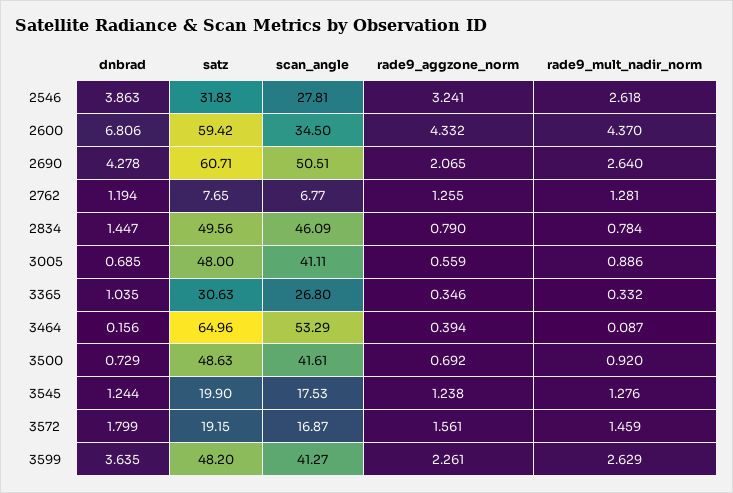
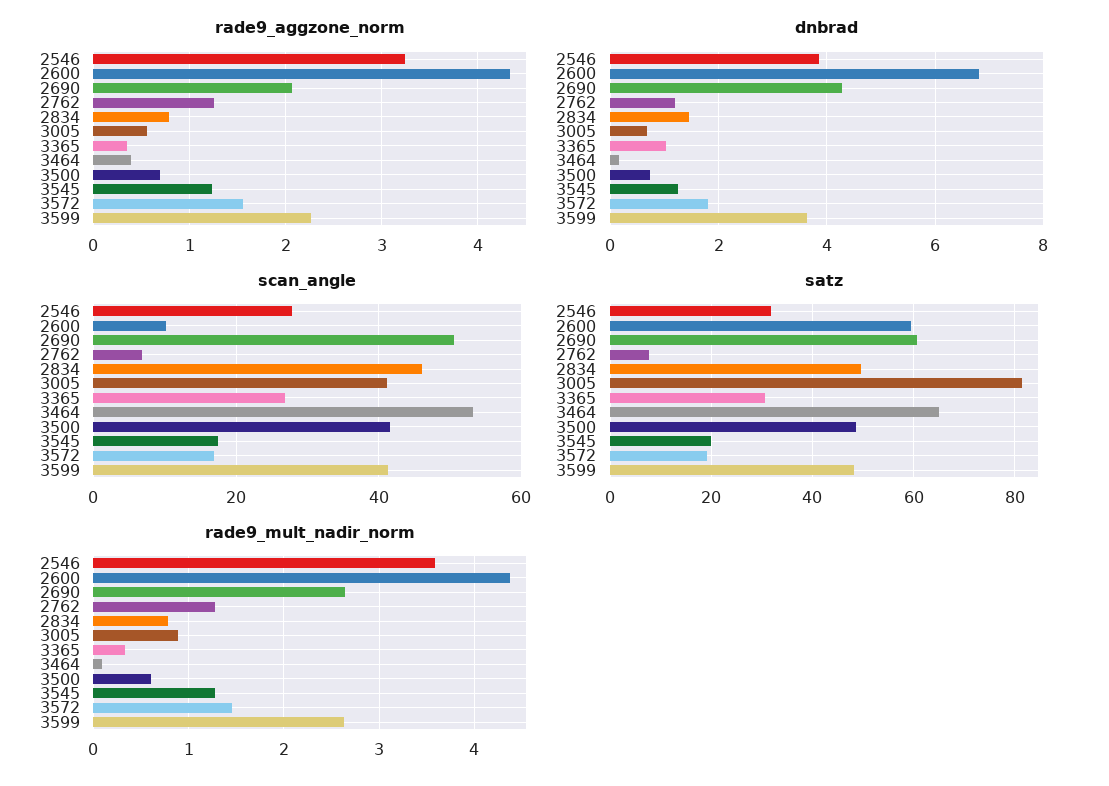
  {
    "dnbrad": {
      "2546": 3.863,
      "2600": 6.806,
      "2690": 4.278,
      "2762": 1.194,
      "2834": 1.447,
      "3005": 0.685,
      "3365": 1.035,
      "3464": 0.156,
      "3500": 0.729,
      "3545": 1.244,
      "3572": 1.799,
      "3599": 3.635
    },
    "satz": {
      "2546": 31.83,
      "2600": 59.42,
      "2690": 60.71,
      "2762": 7.65,
      "2834": 49.56,
-     "3005": 48,
+     "3005": 82,
      "3365": 30.63,
      "3464": 64.96,
      "3500": 48.63,
      "3545": 19.9,
      "3572": 19.15,
      "3599": 48.2
    },
    "scan_angle": {
      "2546": 27.81,
-     "2600": 34.5,
+     "2600": 10,
      "2690": 50.51,
      "2762": 6.77,
      "2834": 46.09,
      "3005": 41.11,
      "3365": 26.8,
      "3464": 53.29,
      "3500": 41.61,
      "3545": 17.53,
      "3572": 16.87,
      "3599": 41.27
    },
    "rade9_aggzone_norm": {
      "2546": 3.241,
      "2600": 4.332,
      "2690": 2.065,
      "2762": 1.255,
      "2834": 0.79,
      "3005": 0.559,
      "3365": 0.346,
      "3464": 0.394,
      "3500": 0.692,
      "3545": 1.238,
      "3572": 1.561,
      "3599": 2.261
    },
    "rade9_mult_nadir_norm": {
-     "2546": 2.618,
+     "2546": 3.6,
      "2600": 4.37,
      "2690": 2.64,
      "2762": 1.281,
      "2834": 0.784,
      "3005": 0.886,
      "3365": 0.332,
      "3464": 0.087,
-     "3500": 0.92,
+     "3500": 0.6,
      "3545": 1.276,
      "3572": 1.459,
      "3599": 2.629
    }
  }

